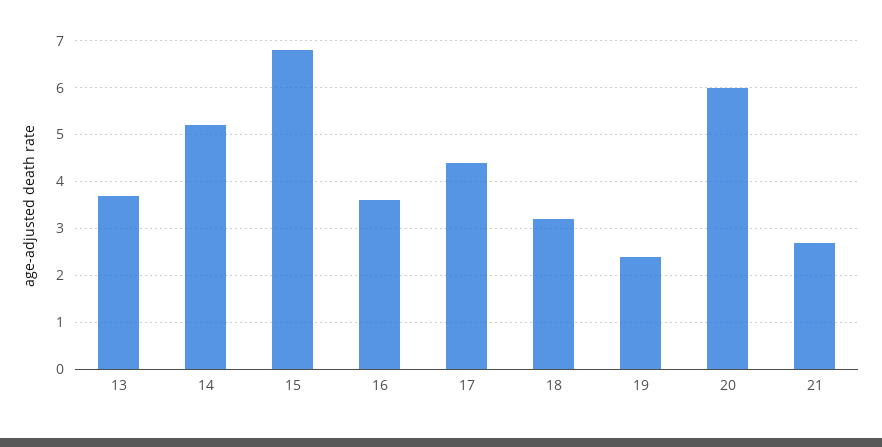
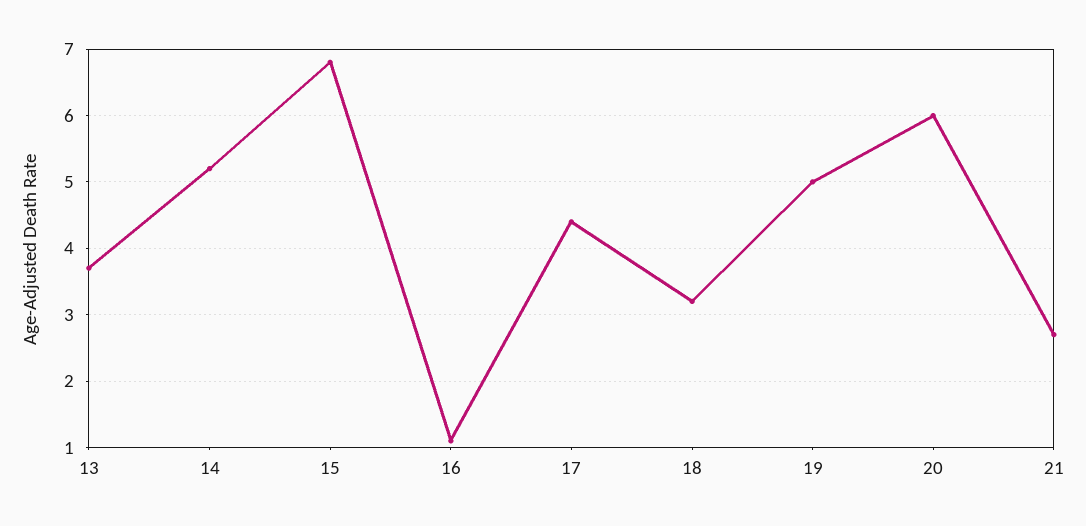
  {
    "13": 3.7,
    "14": 5.2,
    "15": 6.8,
-   "16": 3.5,
+   "16": 1.1,
    "17": 4.4,
    "18": 3.2,
-   "19": 2.5,
+   "19": 5,
    "20": 6,
    "21": 2.7
  }

